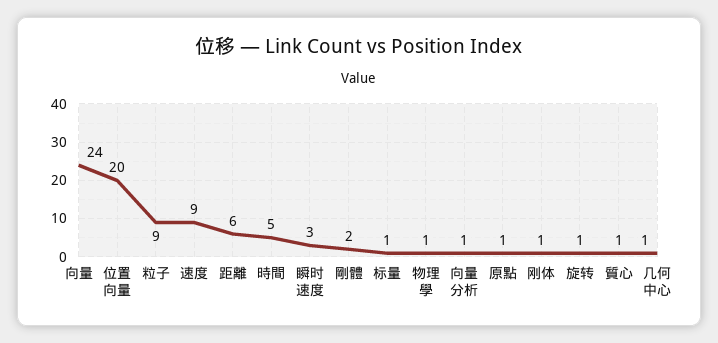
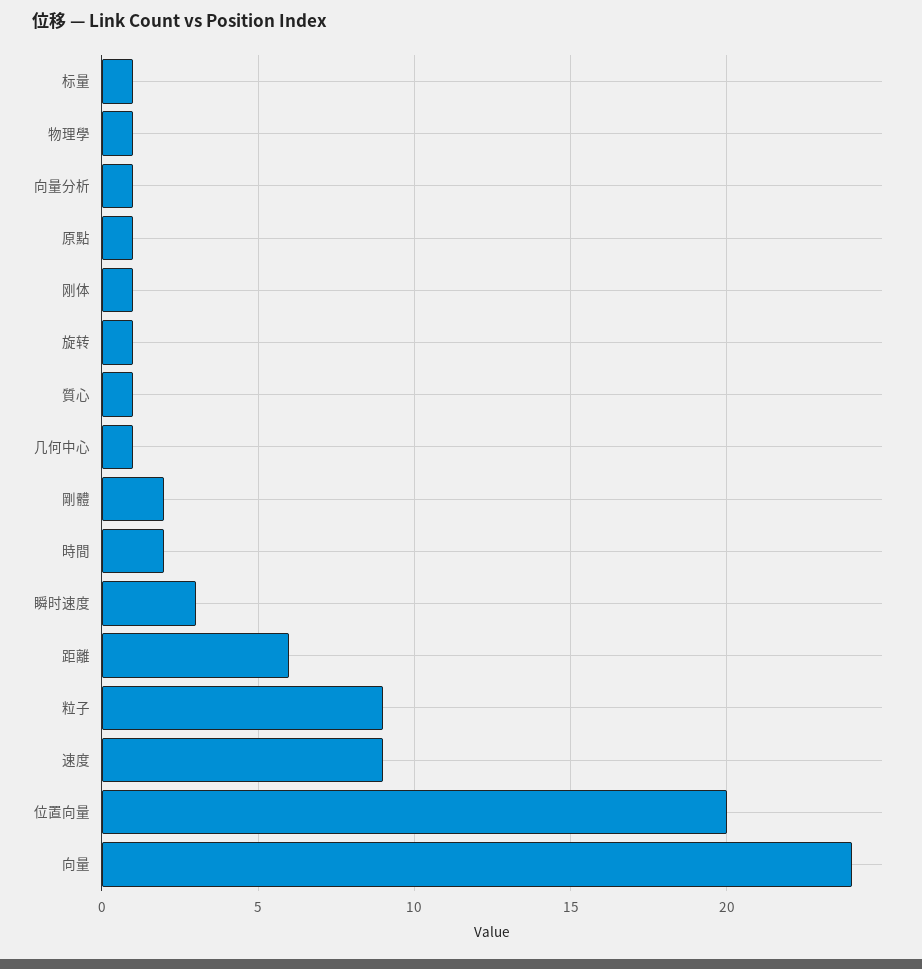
  {
    "向量": 24,
    "位置向量": 20,
    "粒子": 9,
    "速度": 9,
    "距離": 6,
-   "時間": 5,
+   "時間": 2,
    "瞬时速度": 3,
    "剛體": 2,
    "标量": 1,
    "物理學": 1,
    "向量分析": 1,
    "原點": 1,
    "刚体": 1,
    "旋转": 1,
    "質心": 1,
    "几何中心": 1
  }

